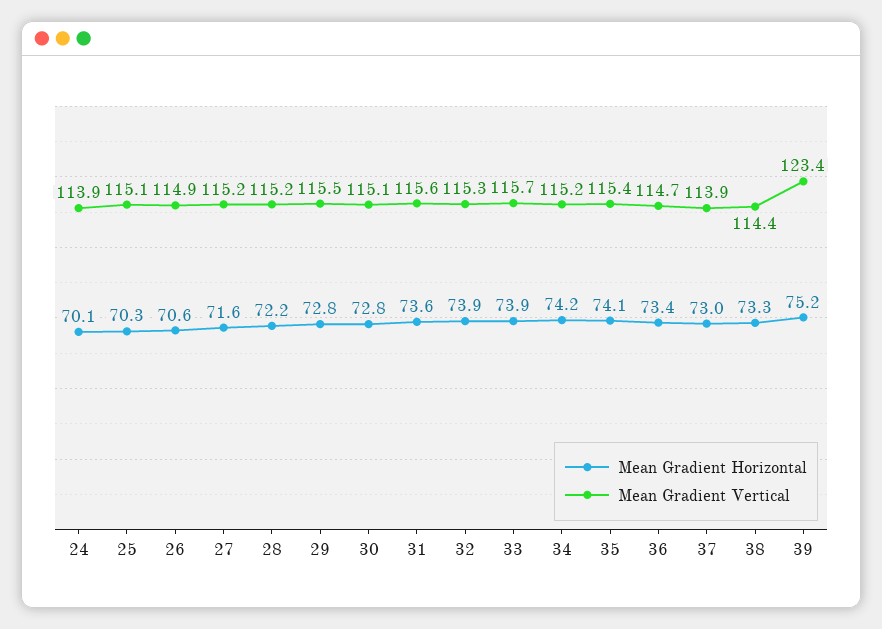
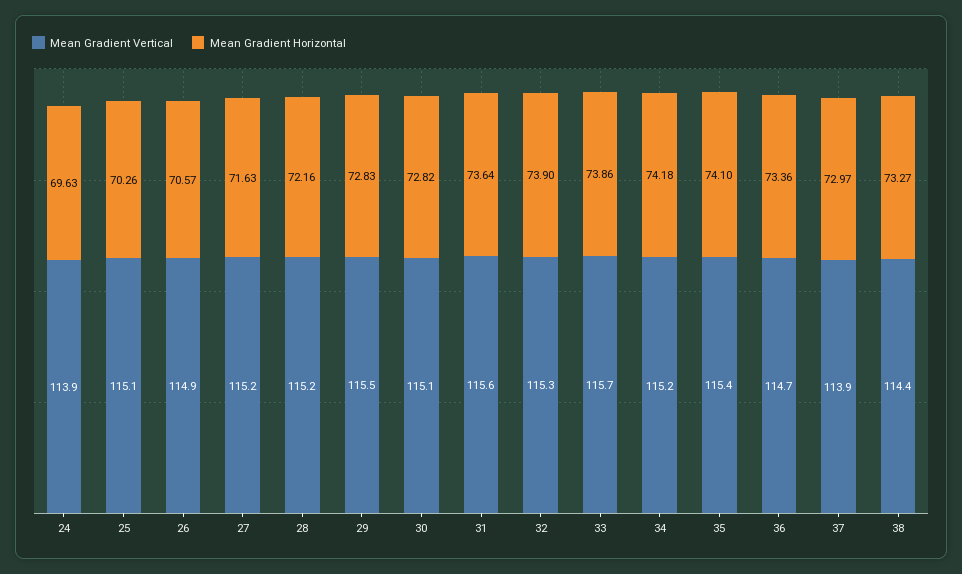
  {
    "Mean Gradient Horizontal": {
-     "24": 70.1,
+     "24": 69.63,
      "25": 70.26,
      "26": 70.57,
      "27": 71.63,
      "28": 72.16,
      "29": 72.83,
      "30": 72.82,
      "31": 73.64,
      "32": 73.9,
      "33": 73.86,
      "34": 74.18,
      "35": 74.1,
      "36": 73.36,
      "37": 72.97,
-     "38": 73.27,
+     "38": 73.27
-     "39": 75.2
    },
    "Mean Gradient Vertical": {
      "24": 113.9,
      "25": 115.1,
      "26": 114.9,
      "27": 115.2,
      "28": 115.2,
      "29": 115.5,
      "30": 115.1,
      "31": 115.6,
      "32": 115.3,
      "33": 115.7,
      "34": 115.2,
      "35": 115.4,
      "36": 114.7,
      "37": 113.9,
-     "38": 114.4,
+     "38": 114.4
-     "39": 123.4
    }
  }

